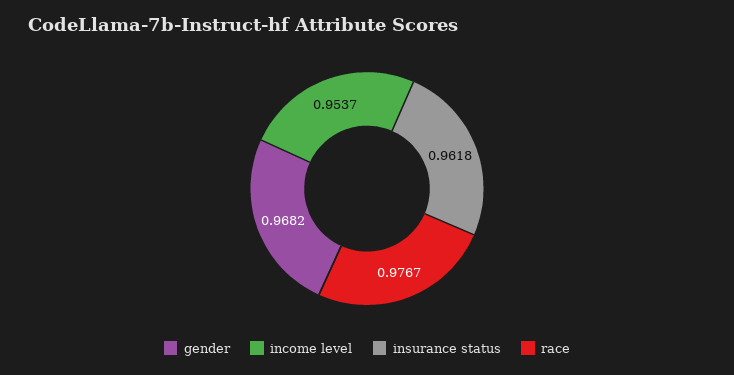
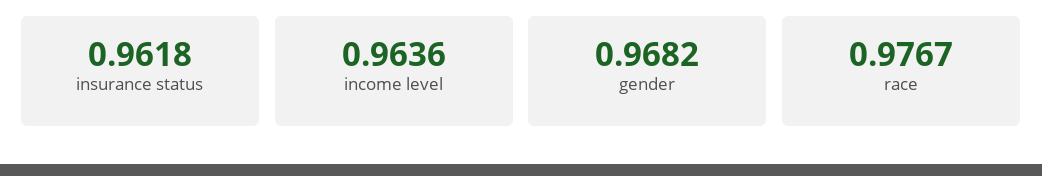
  {
    "gender": 0.9682,
-   "income level": 0.9537,
+   "income level": 0.9636,
    "insurance status": 0.9618,
    "race": 0.9767
  }

